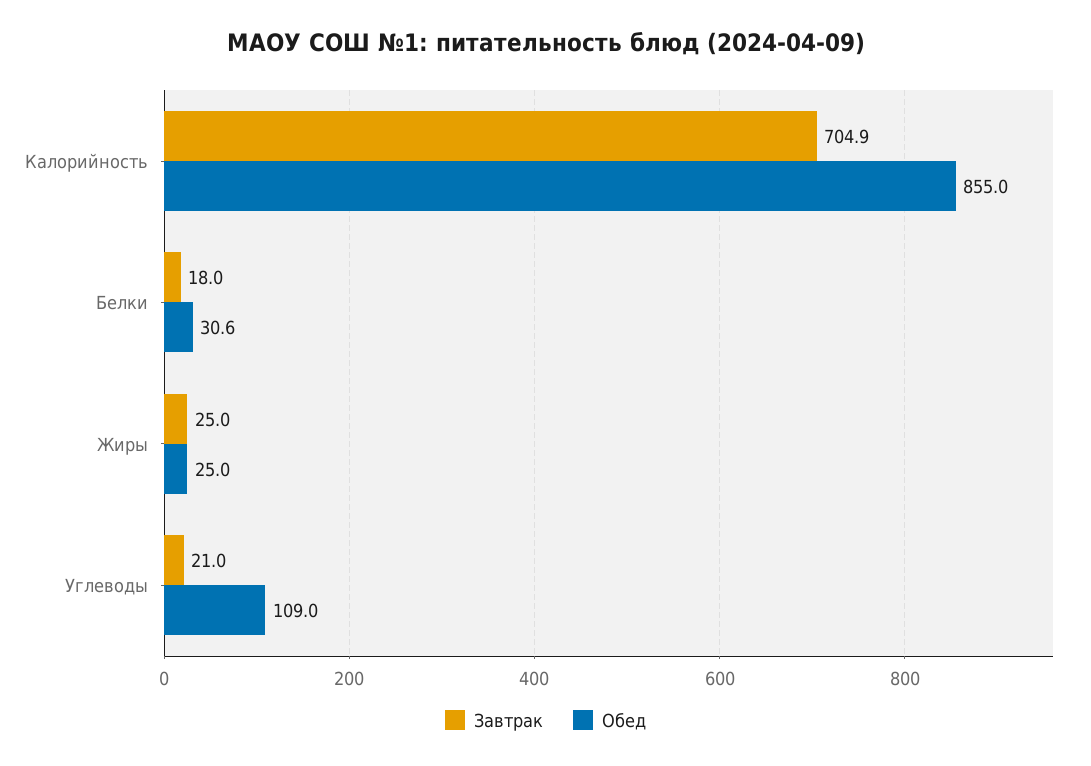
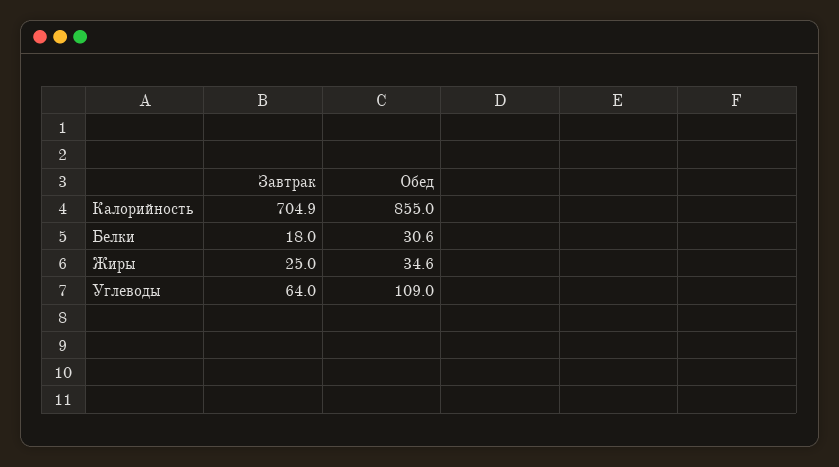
  {
    "Завтрак": {
      "Калорийность": 704.9,
      "Белки": 18,
      "Жиры": 25,
-     "Углеводы": 21
+     "Углеводы": 64
    },
    "Обед": {
      "Калорийность": 855,
      "Белки": 30.6,
-     "Жиры": 25,
+     "Жиры": 34.6,
      "Углеводы": 109
    }
  }

